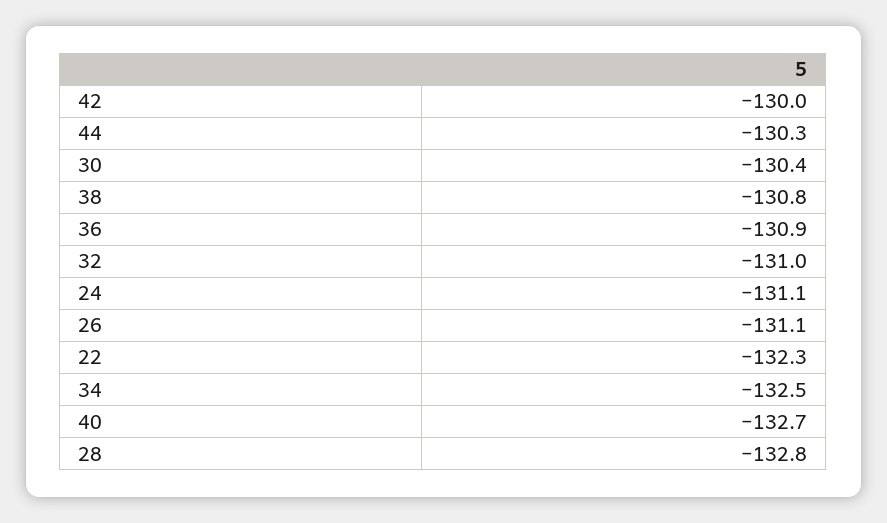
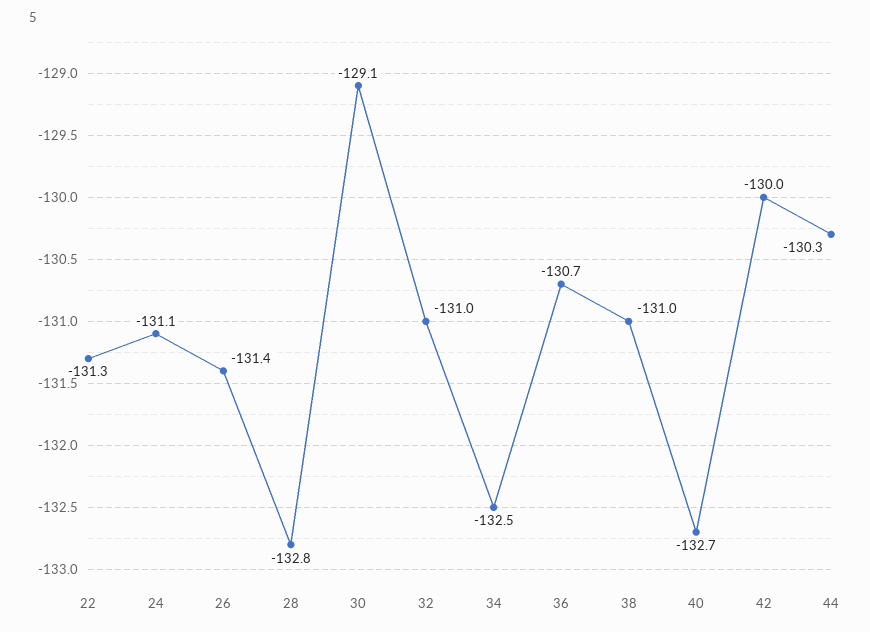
  {
    "42": -130,
    "44": -130.3,
-   "30": -130.4,
+   "30": -129.1,
-   "38": -130.8,
+   "38": -131,
-   "36": -130.9,
+   "36": -130.7,
    "32": -131,
    "24": -131.1,
-   "26": -131.1,
+   "26": -131.4,
-   "22": -132.3,
+   "22": -131.3,
    "34": -132.5,
    "40": -132.7,
    "28": -132.8
  }

